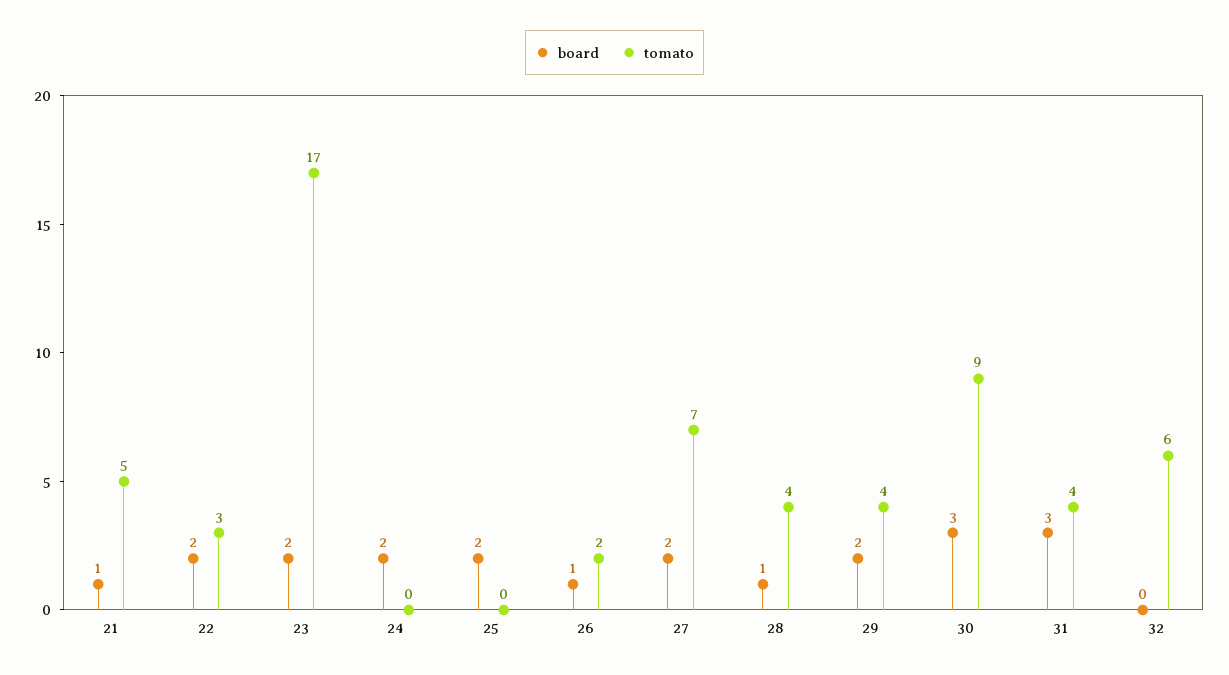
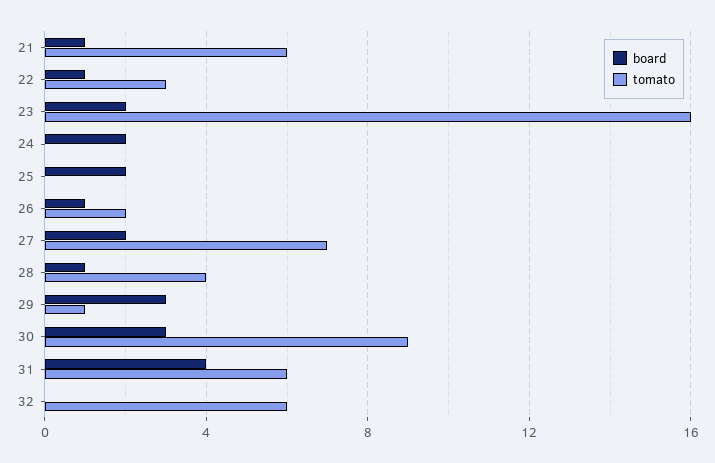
  {
    "board": {
      "21": 1,
-     "22": 2,
+     "22": 1,
      "23": 2,
      "24": 2,
      "25": 2,
      "26": 1,
      "27": 2,
      "28": 1,
-     "29": 2,
+     "29": 3,
      "30": 3,
-     "31": 3,
+     "31": 4,
      "32": 0
    },
    "tomato": {
-     "21": 5,
+     "21": 6,
      "22": 3,
-     "23": 17,
+     "23": 16,
      "24": 0,
      "25": 0,
      "26": 2,
      "27": 7,
      "28": 4,
-     "29": 4,
+     "29": 1,
      "30": 9,
-     "31": 4,
+     "31": 6,
      "32": 6
    }
  }

